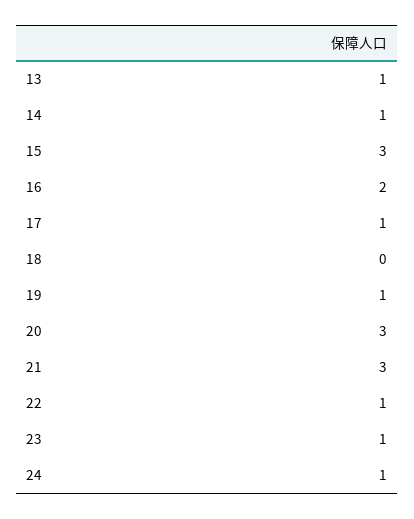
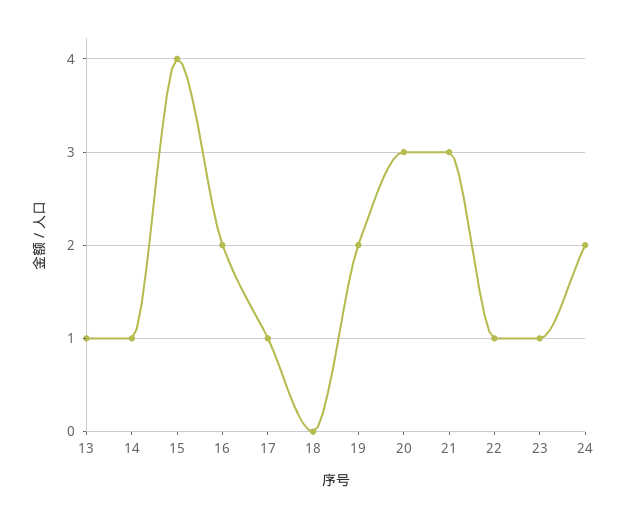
  {
    "13": 1,
    "14": 1,
-   "15": 3,
+   "15": 4,
    "16": 2,
    "17": 1,
    "18": 0,
-   "19": 1,
+   "19": 2,
    "20": 3,
    "21": 3,
    "22": 1,
    "23": 1,
-   "24": 1
+   "24": 2
  }

